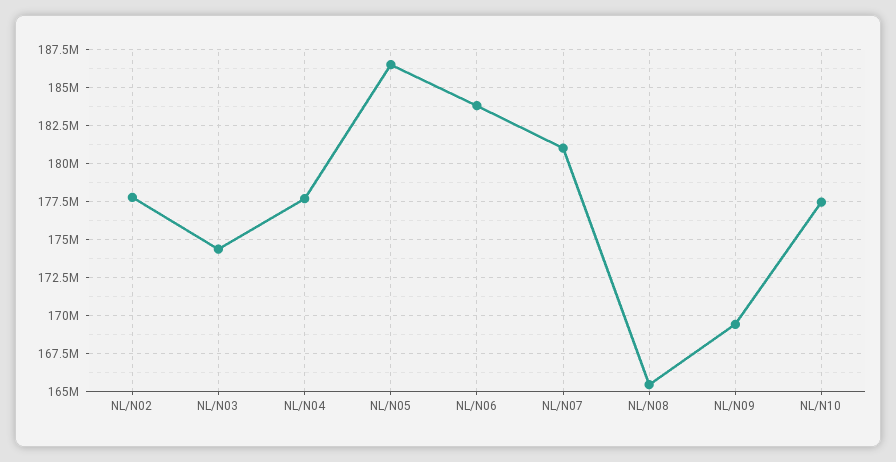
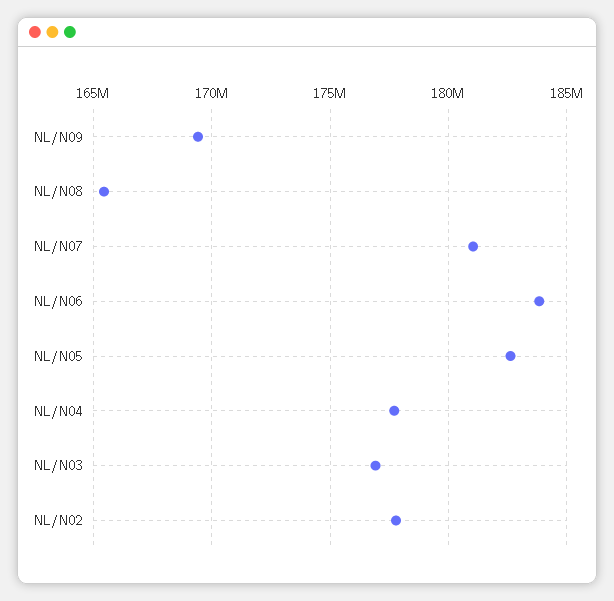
  {
    "NL/N02": 178000000,
-   "NL/N03": 174500000,
+   "NL/N03": 177000000,
    "NL/N04": 177500000,
-   "NL/N05": 186500000,
+   "NL/N05": 182500000,
    "NL/N06": 184000000,
    "NL/N07": 181000000,
    "NL/N08": 165500000,
-   "NL/N09": 169500000,
+   "NL/N09": 169500000
-   "NL/N10": 177500000
  }

